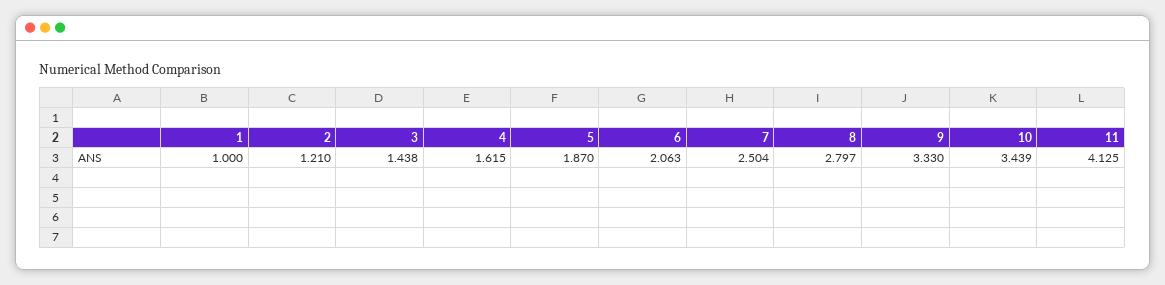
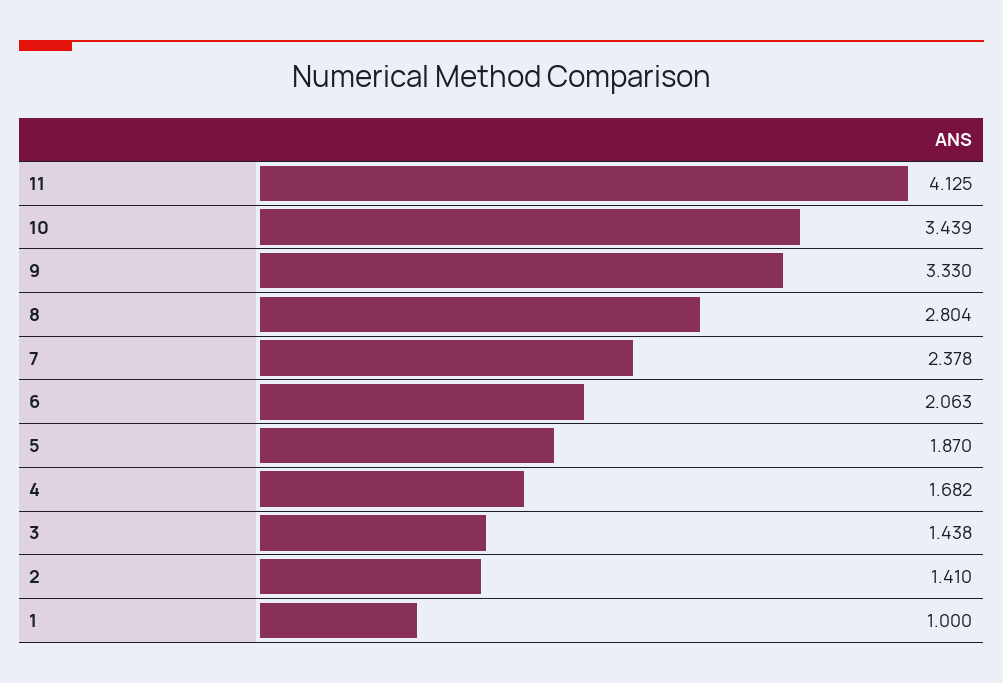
  {
    "1": 1,
-   "2": 1.21,
+   "2": 1.41,
    "3": 1.438,
-   "4": 1.615,
+   "4": 1.682,
    "5": 1.87,
    "6": 2.063,
-   "7": 2.504,
+   "7": 2.378,
-   "8": 2.797,
+   "8": 2.804,
    "9": 3.33,
    "10": 3.439,
    "11": 4.125
  }

